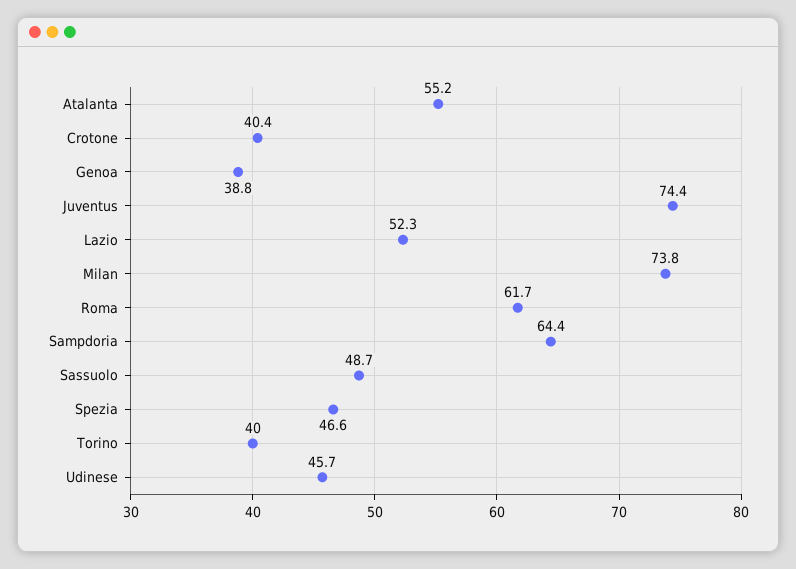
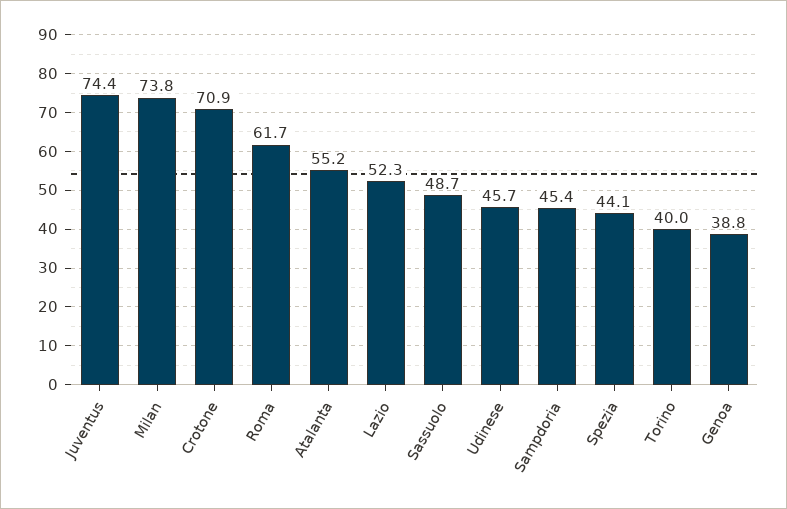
  {
    "Atalanta": 55.2,
-   "Crotone": 40.4,
+   "Crotone": 70.9,
    "Genoa": 38.8,
    "Juventus": 74.4,
    "Lazio": 52.3,
    "Milan": 73.8,
    "Roma": 61.7,
-   "Sampdoria": 64.4,
+   "Sampdoria": 45.4,
    "Sassuolo": 48.7,
-   "Spezia": 46.6,
+   "Spezia": 44.1,
    "Torino": 40,
    "Udinese": 45.7
  }

